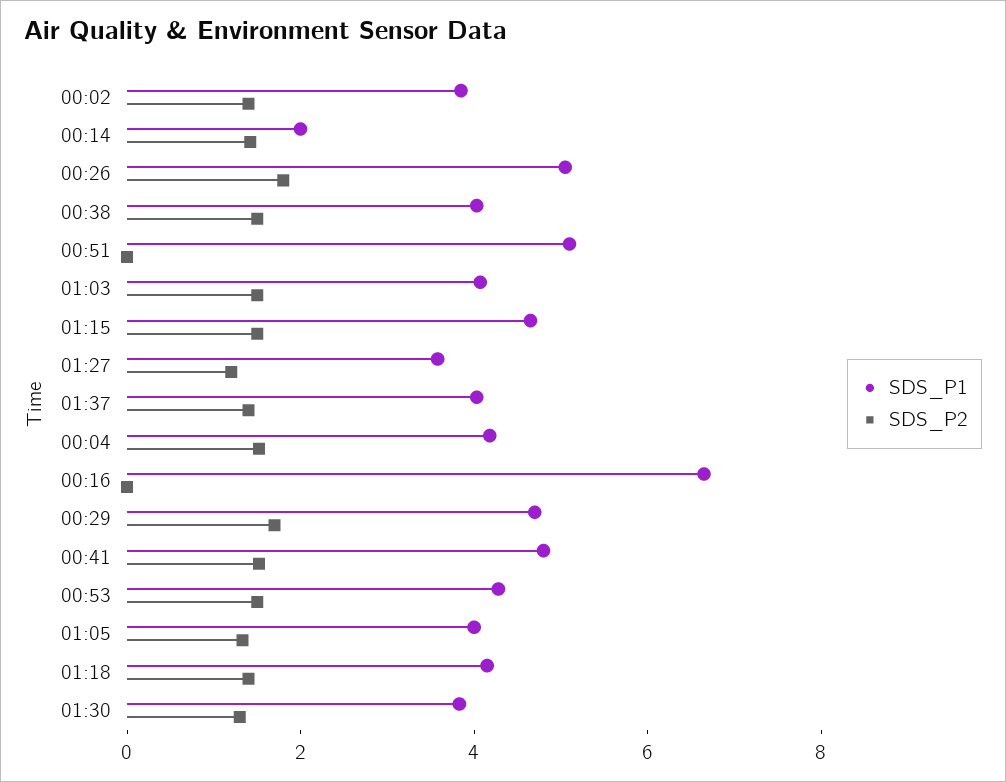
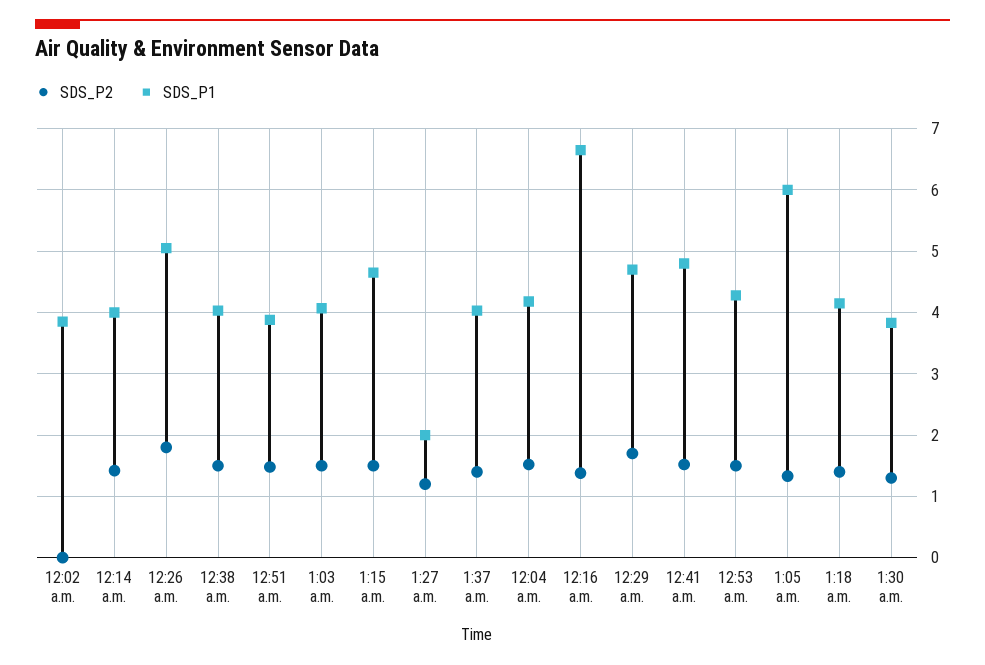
  {
    "SDS_P1": {
      "00:02": 3.9,
-     "00:14": 2,
+     "00:14": 4,
      "00:26": 5.1,
      "00:38": 4,
-     "00:51": 5,
+     "00:51": 3.9,
      "01:03": 4.1,
      "01:15": 4.7,
-     "01:27": 3.5,
+     "01:27": 2,
      "01:37": 4,
      "00:04": 4.2,
      "00:16": 6.7,
      "00:29": 4.7,
      "00:41": 4.8,
      "00:53": 4.3,
-     "01:05": 4,
+     "01:05": 6,
      "01:18": 4.2,
      "01:30": 3.8
    },
    "SDS_P2": {
-     "00:02": 1.5,
+     "00:02": 0,
      "00:14": 1.4,
      "00:26": 1.8,
      "00:38": 1.5,
-     "00:51": 0,
+     "00:51": 1.5,
      "01:03": 1.5,
      "01:15": 1.5,
      "01:27": 1.2,
      "01:37": 1.4,
      "00:04": 1.5,
-     "00:16": 0,
+     "00:16": 1.4,
      "00:29": 1.7,
      "00:41": 1.5,
      "00:53": 1.5,
      "01:05": 1.3,
      "01:18": 1.4,
      "01:30": 1.3
    }
  }

